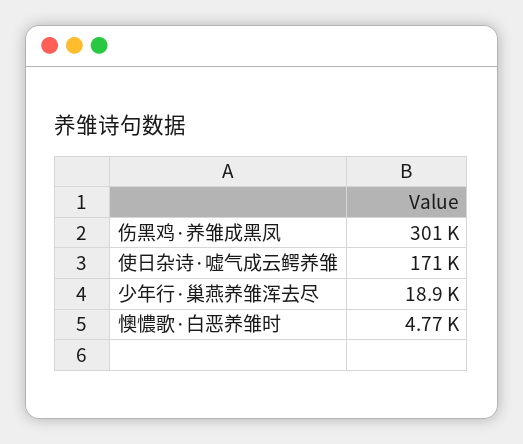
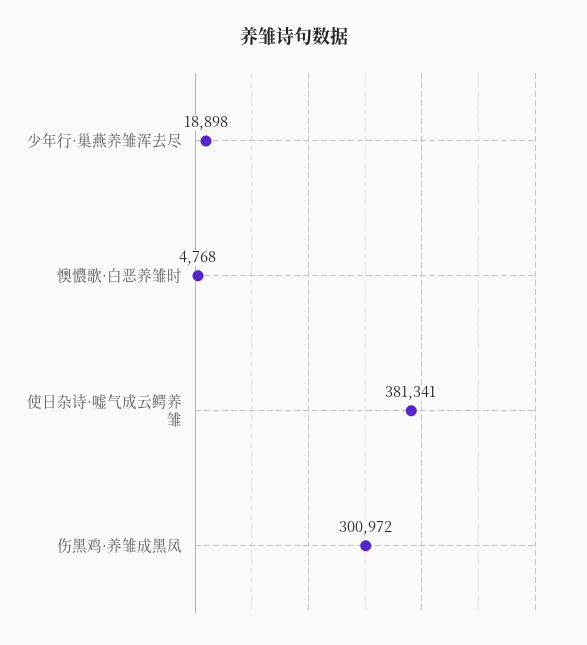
  {
    "伤黑鸡·养雏成黑凤": 300972,
-   "使日杂诗·嘘气成云鳄养雏": 171000,
+   "使日杂诗·嘘气成云鳄养雏": 381341,
    "少年行·巢燕养雏浑去尽": 18898,
    "懊憹歌·白恶养雏时": 4768
  }

